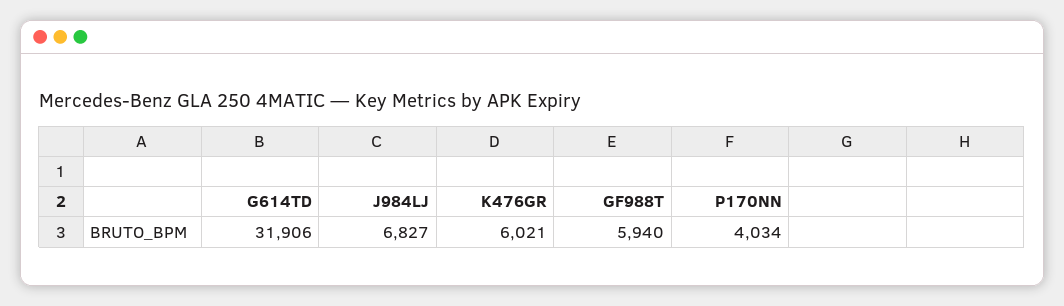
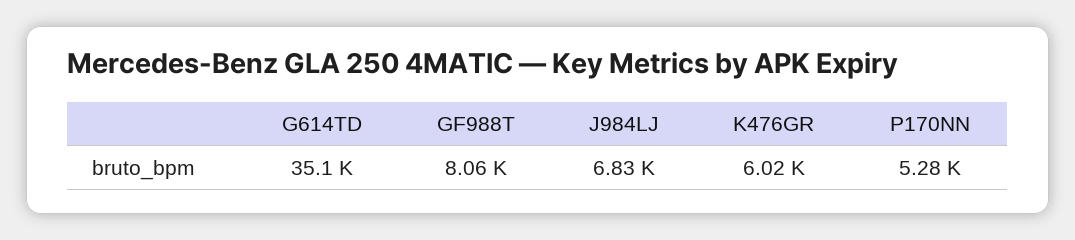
  {
-   "G614TD": 31906,
+   "G614TD": 35100,
    "J984LJ": 6827,
    "K476GR": 6021,
-   "GF988T": 5940,
+   "GF988T": 8060,
-   "P170NN": 4034
+   "P170NN": 5280
  }

